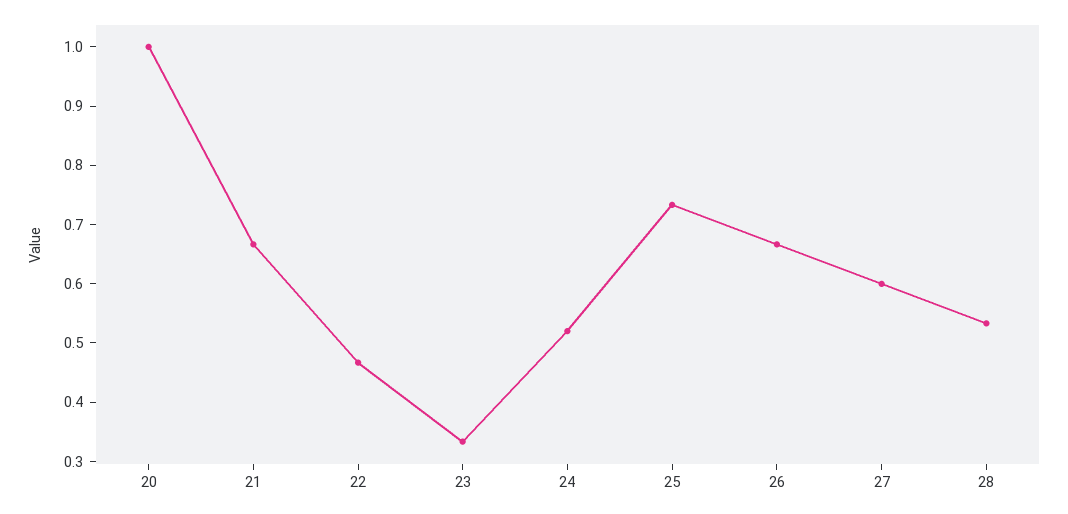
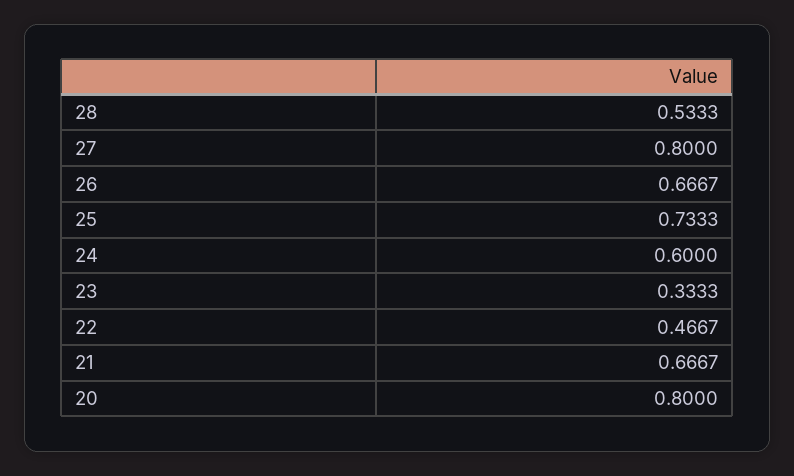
  {
-   "20": 1,
+   "20": 0.8,
    "21": 0.6667,
    "22": 0.4667,
    "23": 0.3333,
-   "24": 0.52,
+   "24": 0.6,
    "25": 0.7333,
    "26": 0.6667,
-   "27": 0.6,
+   "27": 0.8,
    "28": 0.5333
  }

